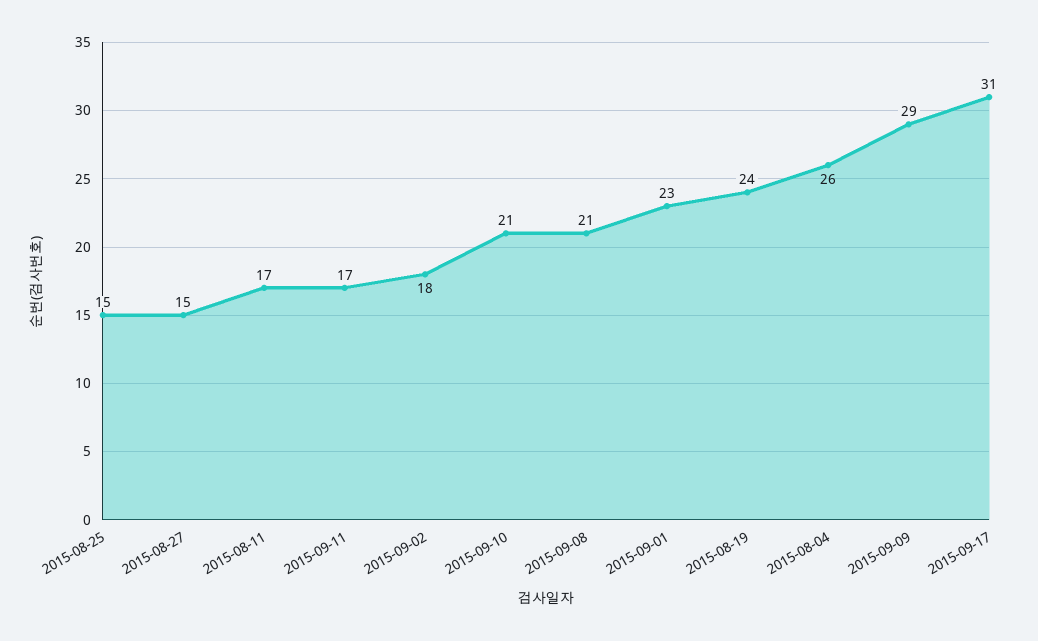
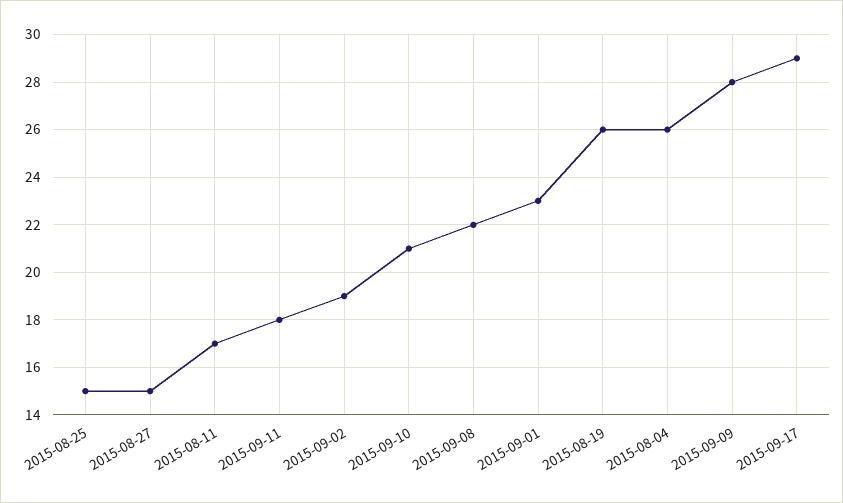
  {
    "2015-08-25": 15,
    "2015-08-27": 15,
    "2015-08-11": 17,
-   "2015-09-11": 17,
+   "2015-09-11": 18,
-   "2015-09-02": 18,
+   "2015-09-02": 19,
    "2015-09-10": 21,
-   "2015-09-08": 21,
+   "2015-09-08": 22,
    "2015-09-01": 23,
-   "2015-08-19": 24,
+   "2015-08-19": 26,
    "2015-08-04": 26,
-   "2015-09-09": 29,
+   "2015-09-09": 28,
-   "2015-09-17": 31
+   "2015-09-17": 29
  }

